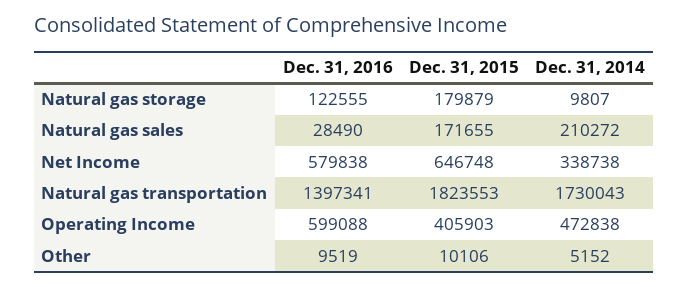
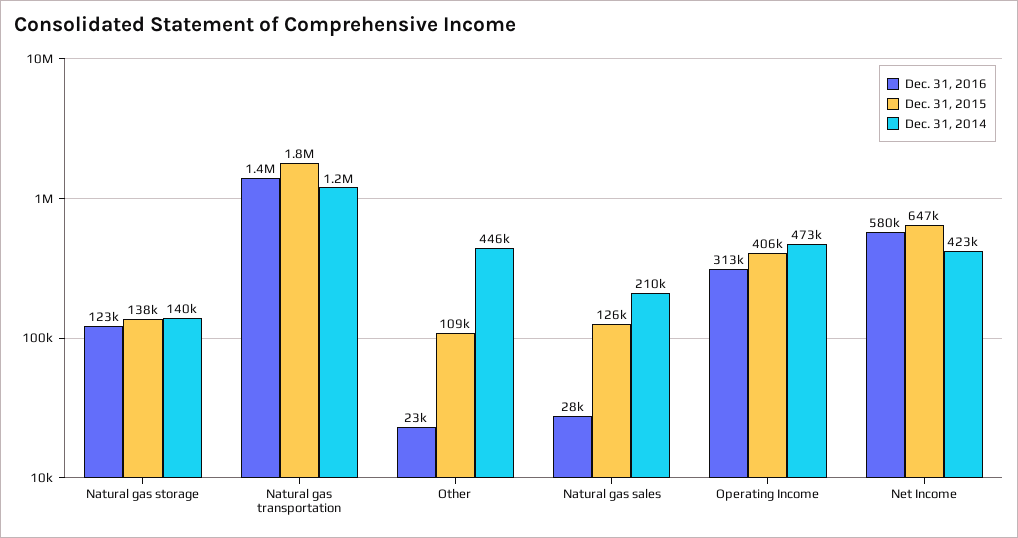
  {
    "Dec. 31, 2016": {
      "Natural gas storage": 122555,
      "Natural gas sales": 28490,
      "Net Income": 579838,
      "Natural gas transportation": 1397341,
-     "Operating Income": 599088,
+     "Operating Income": 313000,
-     "Other": 9519
+     "Other": 23000
    },
    "Dec. 31, 2015": {
-     "Natural gas storage": 179879,
+     "Natural gas storage": 138000,
-     "Natural gas sales": 171655,
+     "Natural gas sales": 126000,
      "Net Income": 646748,
      "Natural gas transportation": 1823553,
      "Operating Income": 405903,
-     "Other": 10106
+     "Other": 109000
    },
    "Dec. 31, 2014": {
-     "Natural gas storage": 9807,
+     "Natural gas storage": 140000,
      "Natural gas sales": 210272,
-     "Net Income": 338738,
+     "Net Income": 423000,
-     "Natural gas transportation": 1730043,
+     "Natural gas transportation": 1200000,
      "Operating Income": 472838,
-     "Other": 5152
+     "Other": 446000
    }
  }

